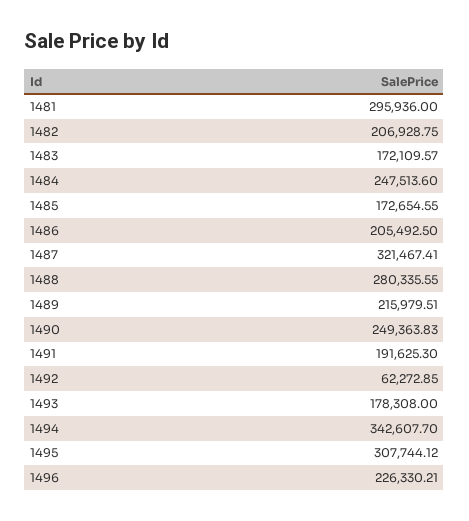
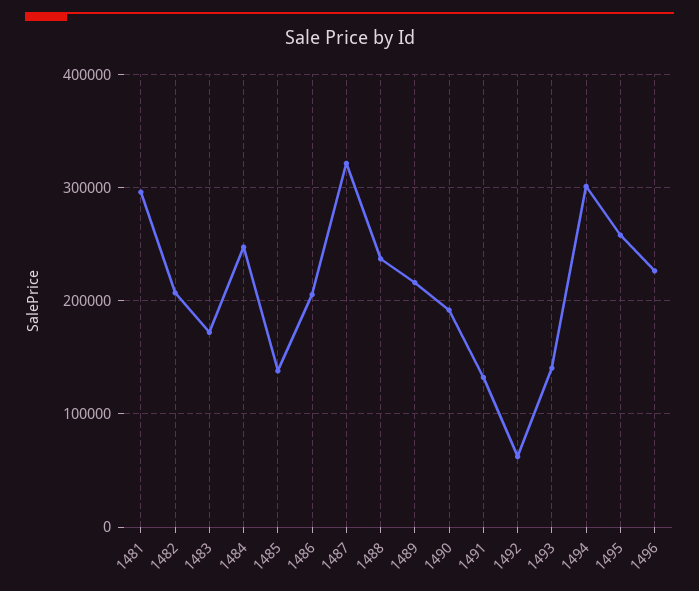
  {
    "1481": 295936,
    "1482": 206928.75,
    "1483": 172109.57,
    "1484": 247513.6,
-   "1485": 172654.55,
+   "1485": 140000,
    "1486": 205492.5,
    "1487": 321467.41,
-   "1488": 280335.55,
+   "1488": 240000,
    "1489": 215979.51,
-   "1490": 249363.83,
+   "1490": 190000,
-   "1491": 191625.3,
+   "1491": 130000,
    "1492": 62272.85,
-   "1493": 178308,
+   "1493": 140000,
-   "1494": 342607.7,
+   "1494": 300000,
-   "1495": 307744.12,
+   "1495": 260000,
    "1496": 226330.21
  }

